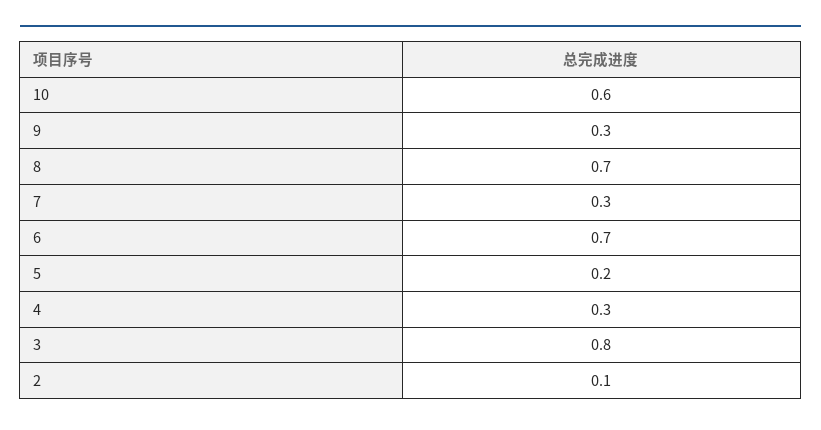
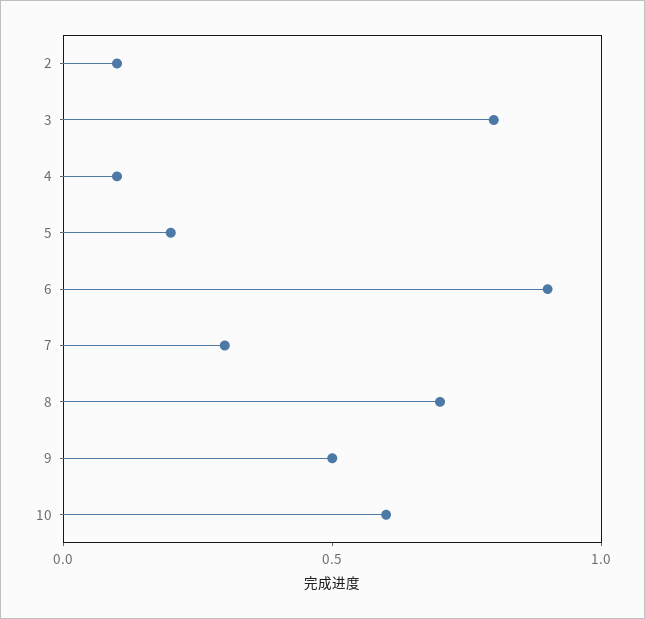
  {
    "10": 0.6,
-   "9": 0.3,
+   "9": 0.5,
    "8": 0.7,
    "7": 0.3,
-   "6": 0.7,
+   "6": 0.9,
    "5": 0.2,
-   "4": 0.3,
+   "4": 0.1,
    "3": 0.8,
    "2": 0.1
  }

